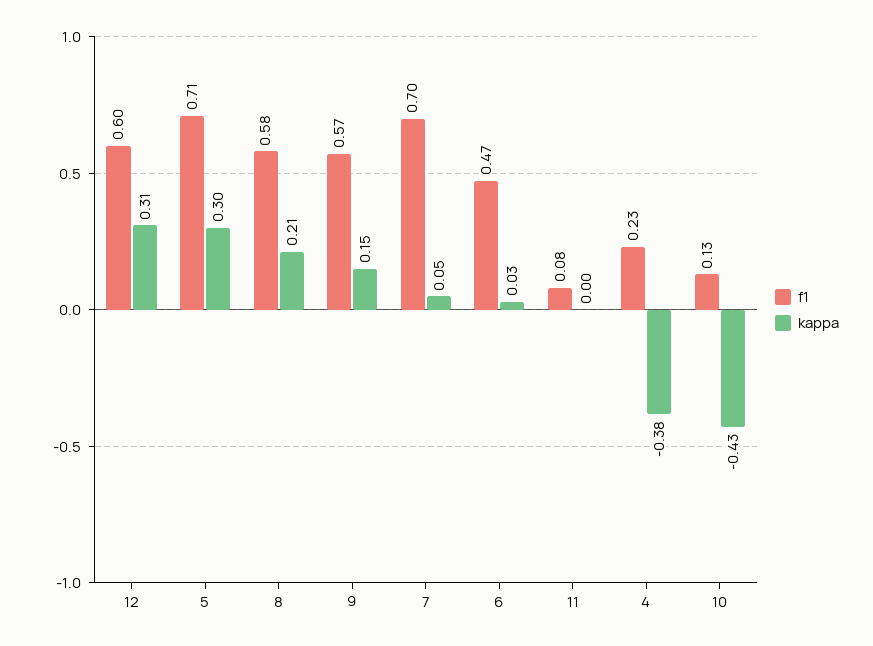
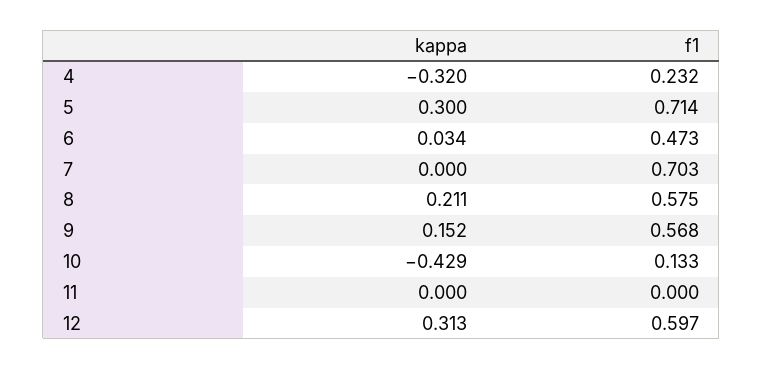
  {
    "f1": {
      "12": 0.597,
      "5": 0.714,
      "8": 0.575,
      "9": 0.568,
      "7": 0.703,
      "6": 0.473,
-     "11": 0.08,
+     "11": 0,
      "4": 0.232,
      "10": 0.133
    },
    "kappa": {
      "12": 0.313,
      "5": 0.3,
      "8": 0.211,
      "9": 0.152,
-     "7": 0.05,
+     "7": 0,
      "6": 0.034,
      "11": 0,
-     "4": -0.38,
+     "4": -0.32,
      "10": -0.429
    }
  }

